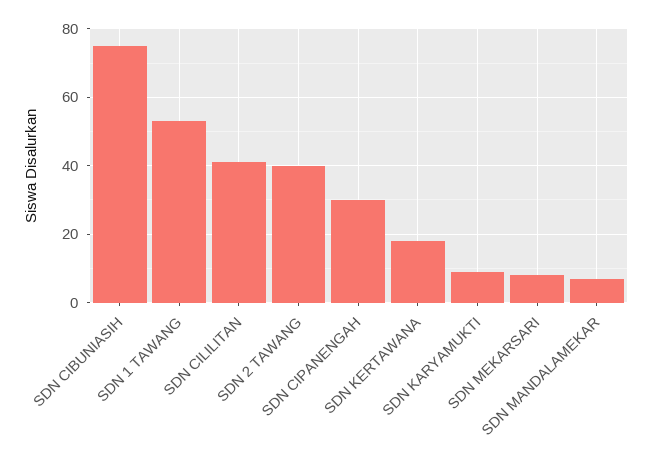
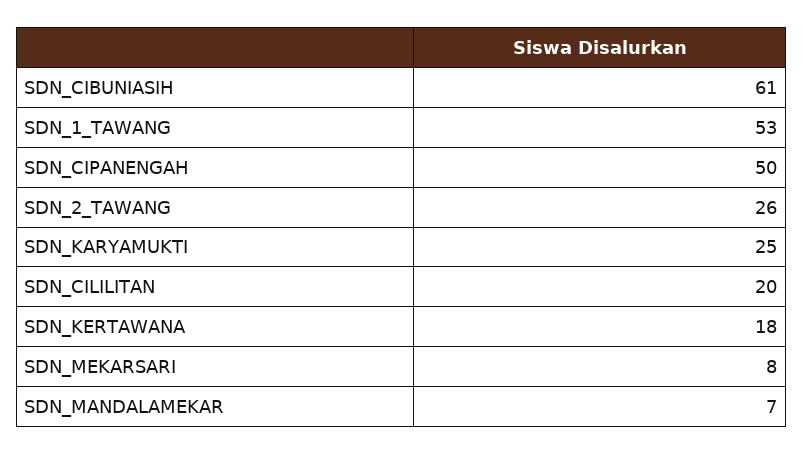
  {
-   "SDN CIBUNIASIH": 75,
+   "SDN CIBUNIASIH": 61,
    "SDN 1 TAWANG": 53,
-   "SDN CILILITAN": 40,
+   "SDN CILILITAN": 20,
-   "SDN 2 TAWANG": 40,
+   "SDN 2 TAWANG": 26,
-   "SDN CIPANENGAH": 30,
+   "SDN CIPANENGAH": 50,
    "SDN KERTAWANA": 18,
-   "SDN KARYAMUKTI": 10,
+   "SDN KARYAMUKTI": 25,
    "SDN MEKARSARI": 8,
    "SDN MANDALAMEKAR": 7
  }

